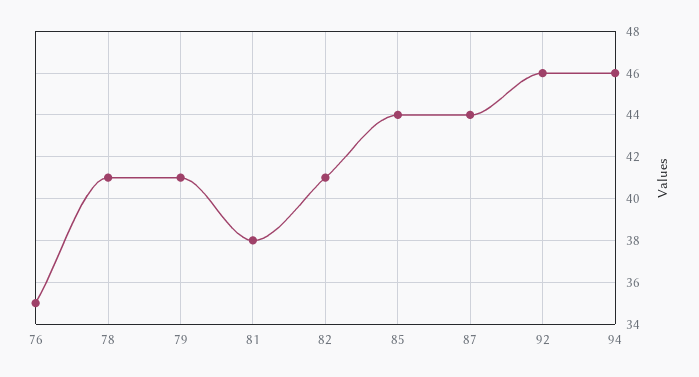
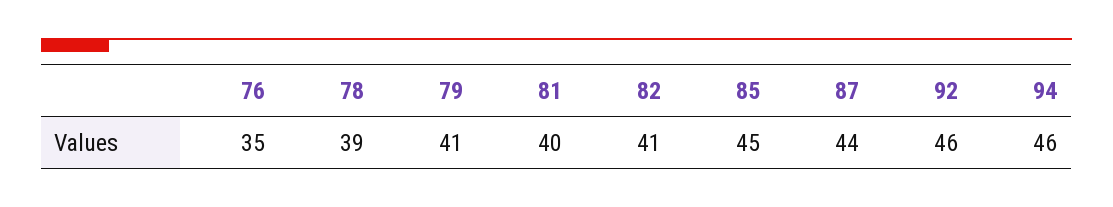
  {
    "76": 35,
-   "78": 41,
+   "78": 39,
    "79": 41,
-   "81": 38,
+   "81": 40,
    "82": 41,
-   "85": 44,
+   "85": 45,
    "87": 44,
    "92": 46,
    "94": 46
  }

